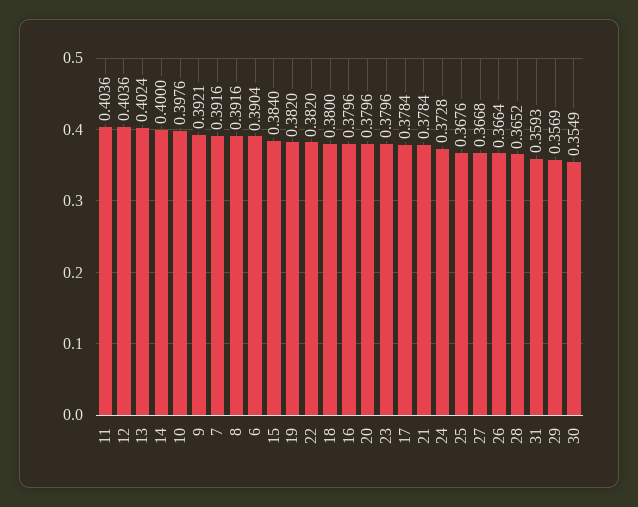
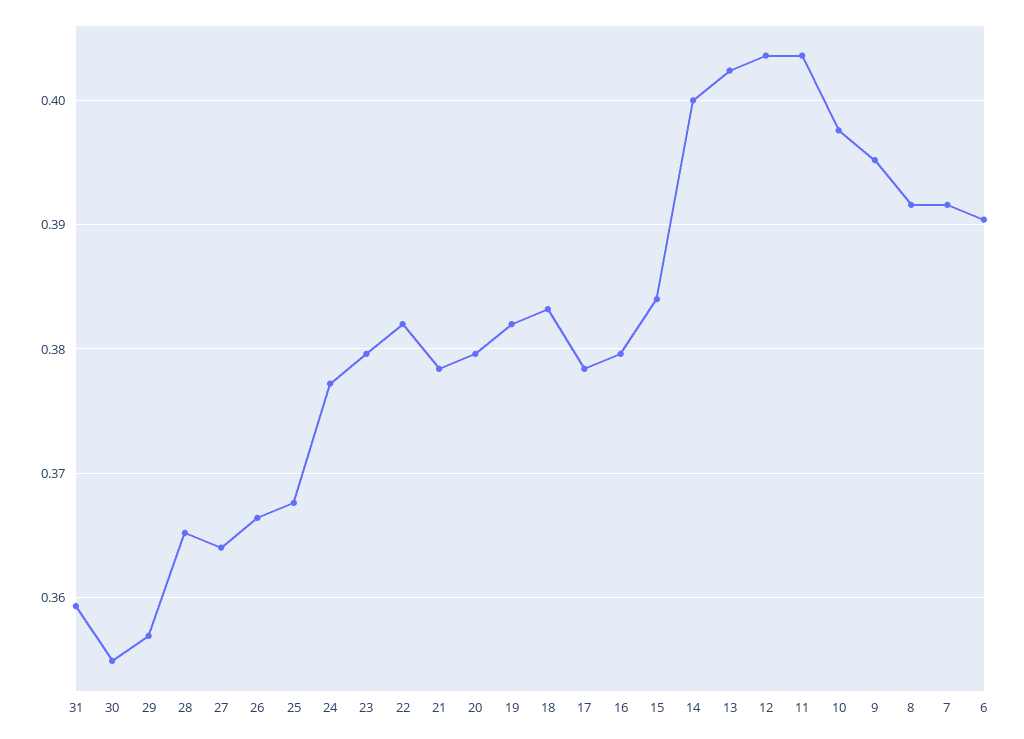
  {
    "11": 0.4036,
    "12": 0.4036,
    "13": 0.4024,
    "14": 0.4,
    "10": 0.3976,
-   "9": 0.3921,
+   "9": 0.395,
    "7": 0.3916,
    "8": 0.3916,
    "6": 0.3904,
    "15": 0.384,
    "19": 0.382,
    "22": 0.382,
-   "18": 0.38,
+   "18": 0.383,
    "16": 0.3796,
    "20": 0.3796,
    "23": 0.3796,
    "17": 0.3784,
    "21": 0.3784,
-   "24": 0.3728,
+   "24": 0.377,
    "25": 0.3676,
-   "27": 0.3668,
+   "27": 0.364,
    "26": 0.3664,
    "28": 0.3652,
    "31": 0.3593,
    "29": 0.3569,
    "30": 0.3549
  }

